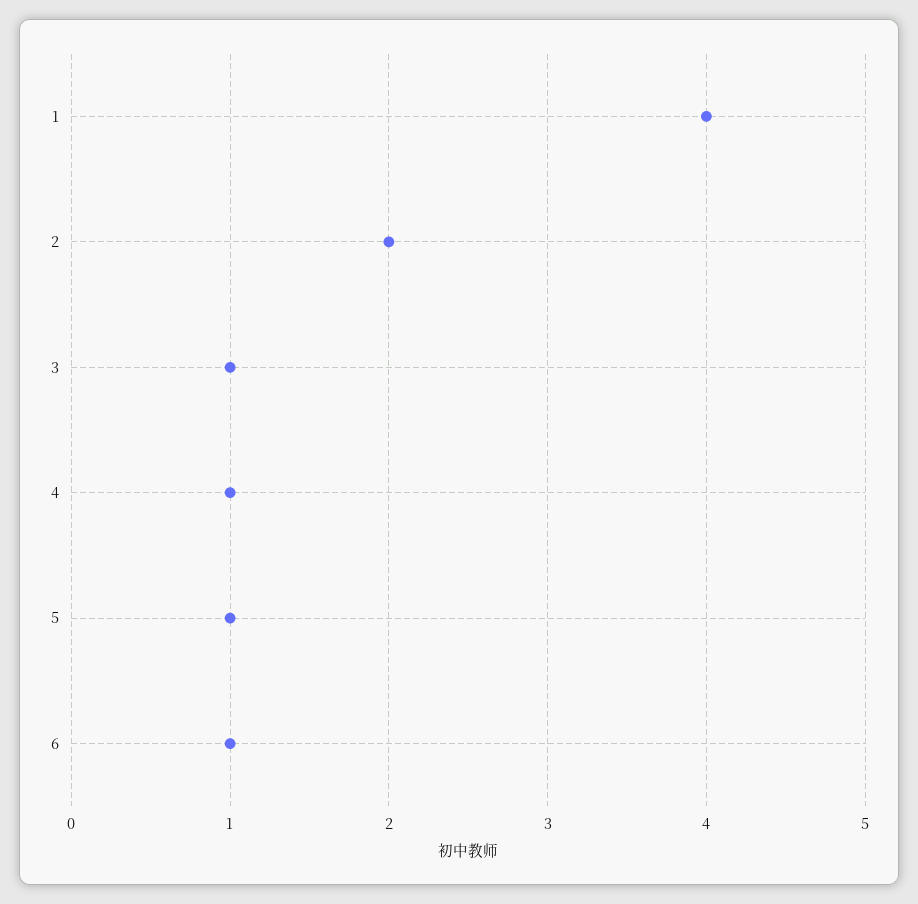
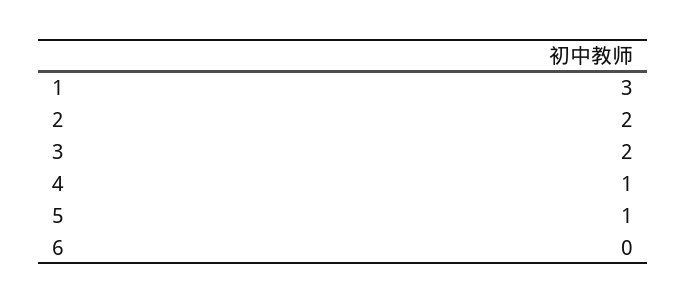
  {
-   "1": 4,
+   "1": 3,
    "2": 2,
-   "3": 1,
+   "3": 2,
    "4": 1,
    "5": 1,
-   "6": 1
+   "6": 0
  }

